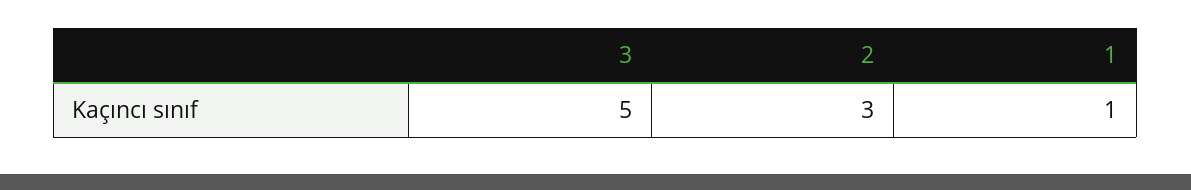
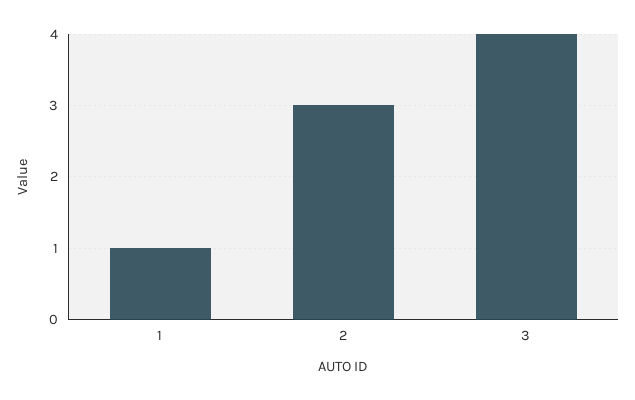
  {
-   "3": 5,
+   "3": 4,
    "2": 3,
    "1": 1
  }

